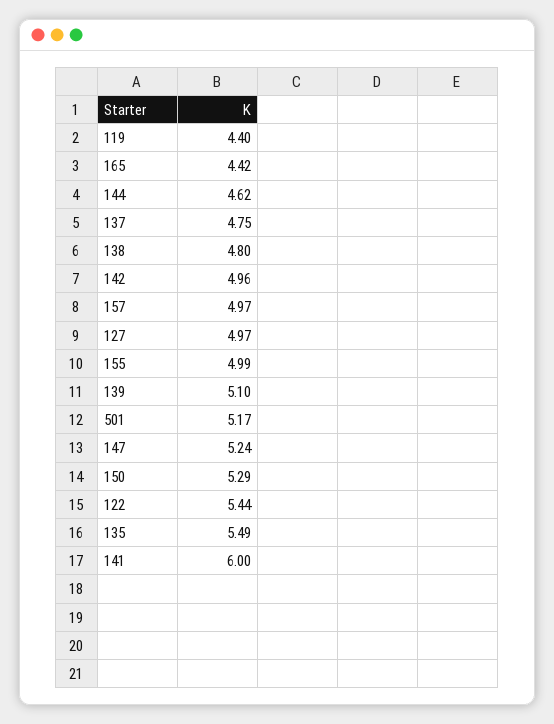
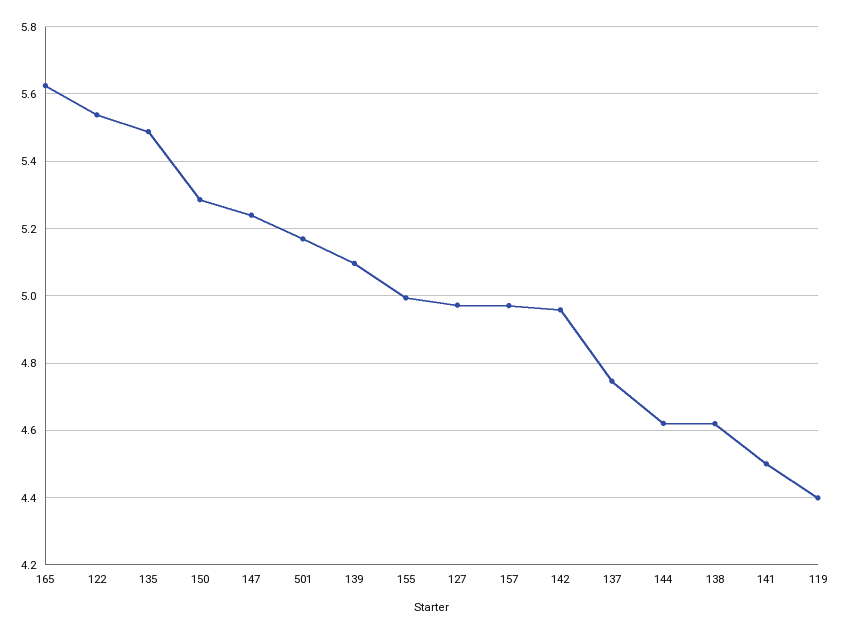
  {
    "119": 4.4,
-   "165": 4.42,
+   "165": 5.62,
    "144": 4.62,
    "137": 4.75,
-   "138": 4.8,
+   "138": 4.62,
    "142": 4.96,
    "157": 4.97,
    "127": 4.97,
    "155": 4.99,
    "139": 5.1,
    "501": 5.17,
    "147": 5.24,
    "150": 5.29,
-   "122": 5.44,
+   "122": 5.54,
    "135": 5.49,
-   "141": 6
+   "141": 4.5
  }

